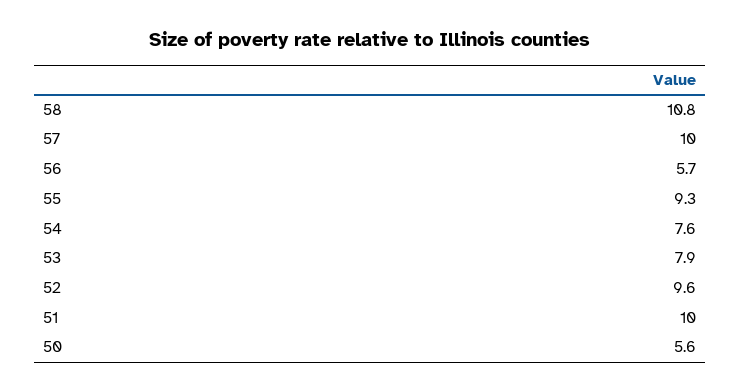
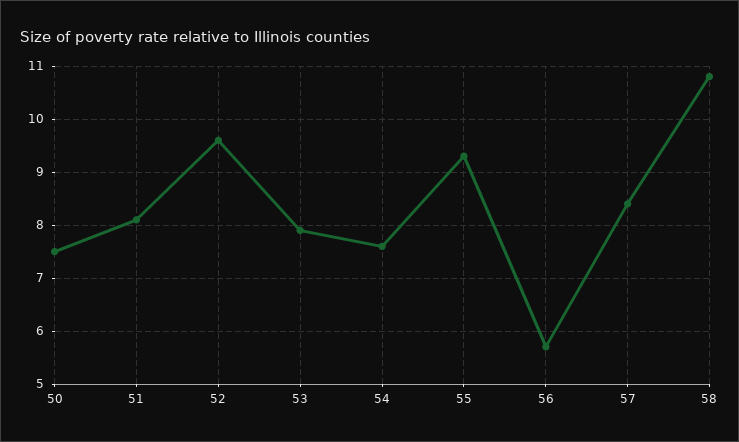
  {
    "58": 10.8,
-   "57": 10,
+   "57": 8.5,
    "56": 5.7,
    "55": 9.3,
    "54": 7.6,
    "53": 7.9,
    "52": 9.6,
-   "51": 10,
+   "51": 8,
-   "50": 5.6
+   "50": 7.5
  }

